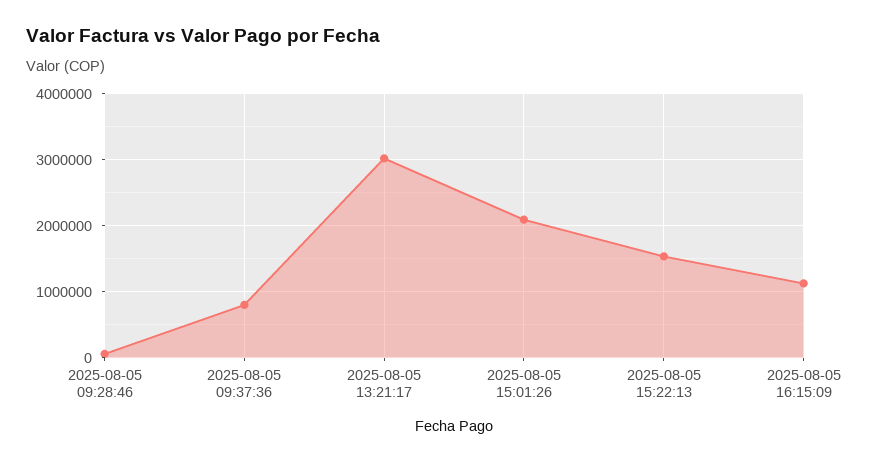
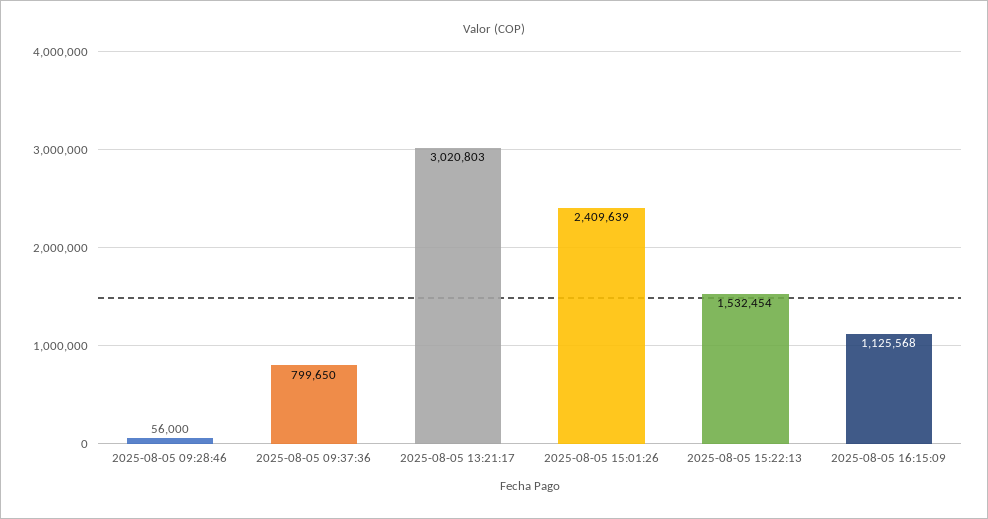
  {
    "2025-08-05 09:28:46": 56000,
    "2025-08-05 09:37:36": 799650,
    "2025-08-05 13:21:17": 3020803,
-   "2025-08-05 15:01:26": 2100000,
+   "2025-08-05 15:01:26": 2409639,
    "2025-08-05 15:22:13": 1532454,
    "2025-08-05 16:15:09": 1125568
  }

